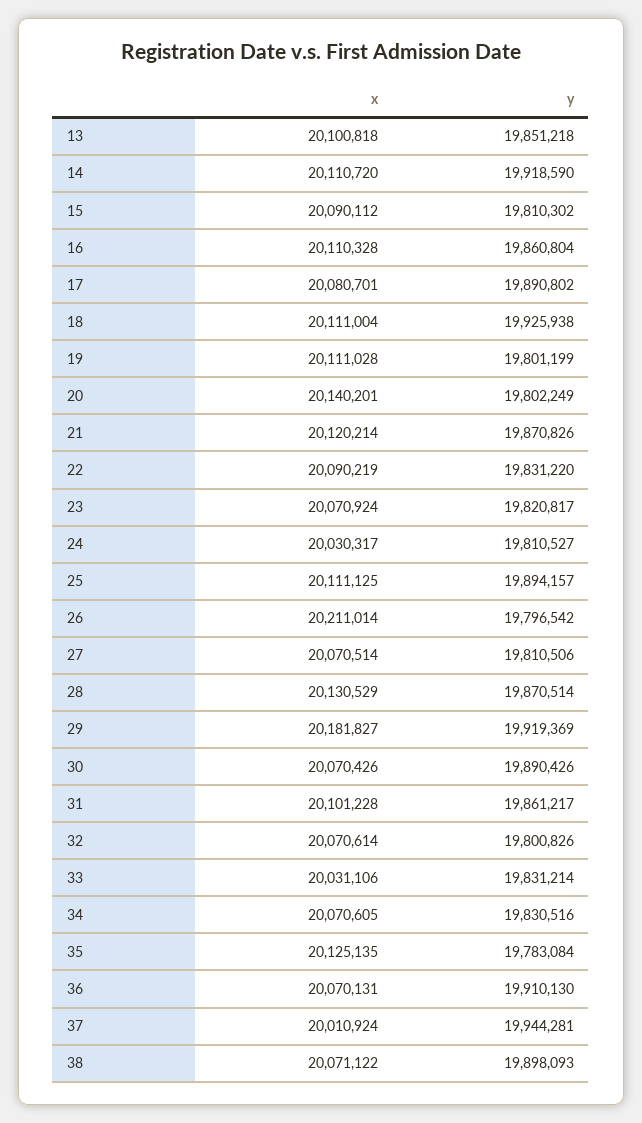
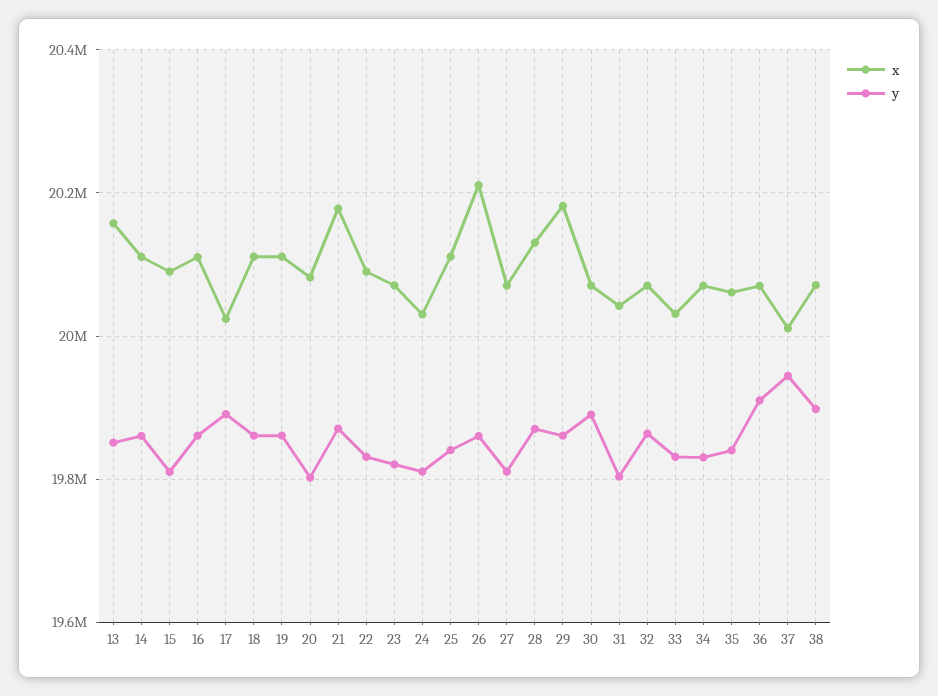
  {
    "x": {
-     "13": 20100818,
+     "13": 20160000,
      "14": 20110720,
      "15": 20090112,
      "16": 20110328,
-     "17": 20080701,
+     "17": 20020000,
      "18": 20111004,
      "19": 20111028,
-     "20": 20140201,
+     "20": 20080000,
-     "21": 20120214,
+     "21": 20180000,
      "22": 20090219,
      "23": 20070924,
      "24": 20030317,
      "25": 20111125,
      "26": 20211014,
      "27": 20070514,
      "28": 20130529,
      "29": 20181827,
      "30": 20070426,
-     "31": 20101228,
+     "31": 20040000,
      "32": 20070614,
      "33": 20031106,
      "34": 20070605,
-     "35": 20125135,
+     "35": 20060000,
      "36": 20070131,
      "37": 20010924,
      "38": 20071122
    },
    "y": {
      "13": 19851218,
-     "14": 19918590,
+     "14": 19860000,
      "15": 19810302,
      "16": 19860804,
      "17": 19890802,
-     "18": 19925938,
+     "18": 19860000,
-     "19": 19801199,
+     "19": 19860000,
      "20": 19802249,
      "21": 19870826,
      "22": 19831220,
      "23": 19820817,
      "24": 19810527,
-     "25": 19894157,
+     "25": 19840000,
-     "26": 19796542,
+     "26": 19860000,
      "27": 19810506,
      "28": 19870514,
-     "29": 19919369,
+     "29": 19860000,
      "30": 19890426,
-     "31": 19861217,
+     "31": 19800000,
-     "32": 19800826,
+     "32": 19860000,
      "33": 19831214,
      "34": 19830516,
-     "35": 19783084,
+     "35": 19840000,
      "36": 19910130,
      "37": 19944281,
      "38": 19898093
    }
  }

